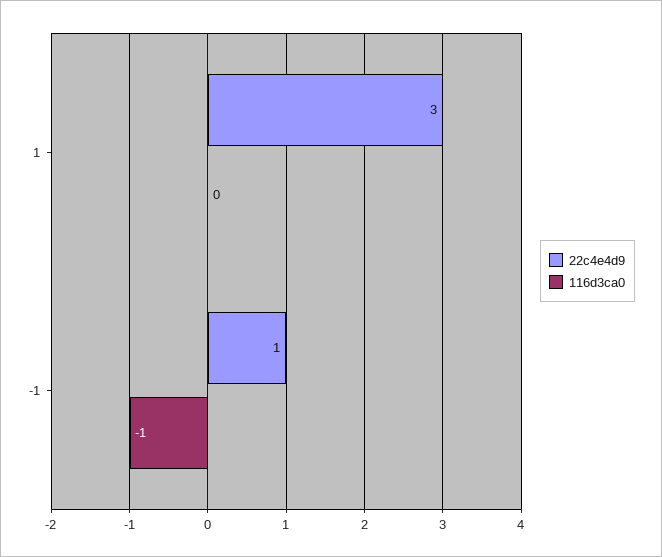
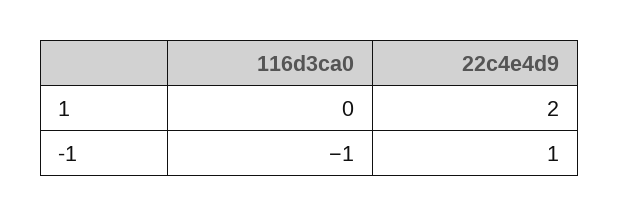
  {
    "22c4e4d9": {
-     "1": 3,
+     "1": 2,
      "-1": 1
    },
    "116d3ca0": {
      "1": 0,
      "-1": -1
    }
  }

